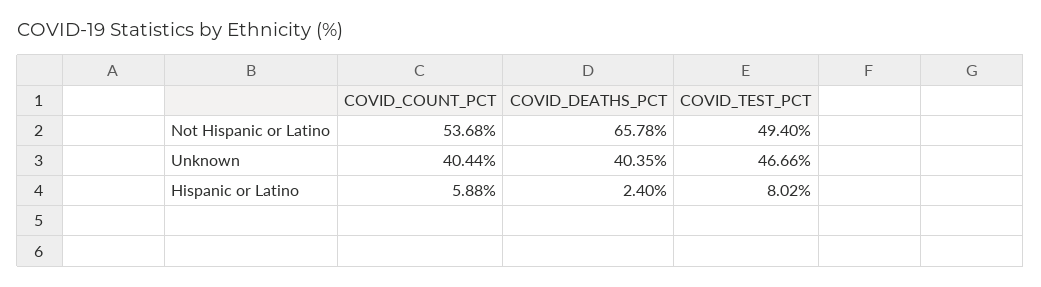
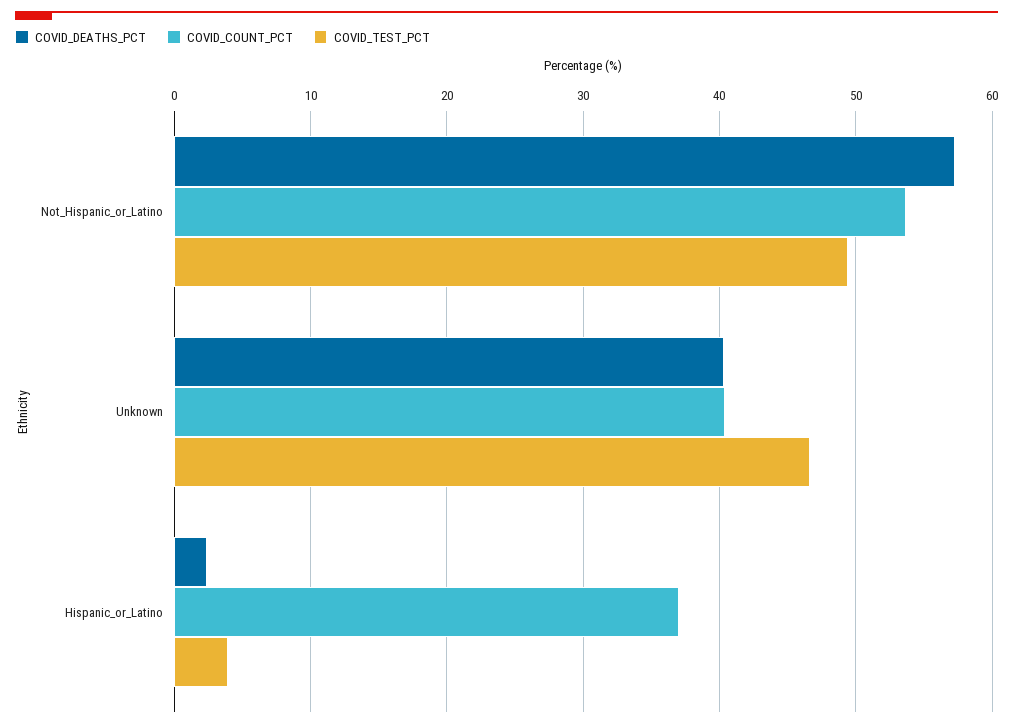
  {
    "COVID_COUNT_PCT": {
      "Not Hispanic or Latino": 53.68,
      "Unknown": 40.44,
-     "Hispanic or Latino": 5.88
+     "Hispanic or Latino": 37
    },
    "COVID_DEATHS_PCT": {
-     "Not Hispanic or Latino": 65.78,
+     "Not Hispanic or Latino": 57,
      "Unknown": 40.35,
      "Hispanic or Latino": 2.4
    },
    "COVID_TEST_PCT": {
      "Not Hispanic or Latino": 49.4,
      "Unknown": 46.66,
-     "Hispanic or Latino": 8.02
+     "Hispanic or Latino": 4
    }
  }

